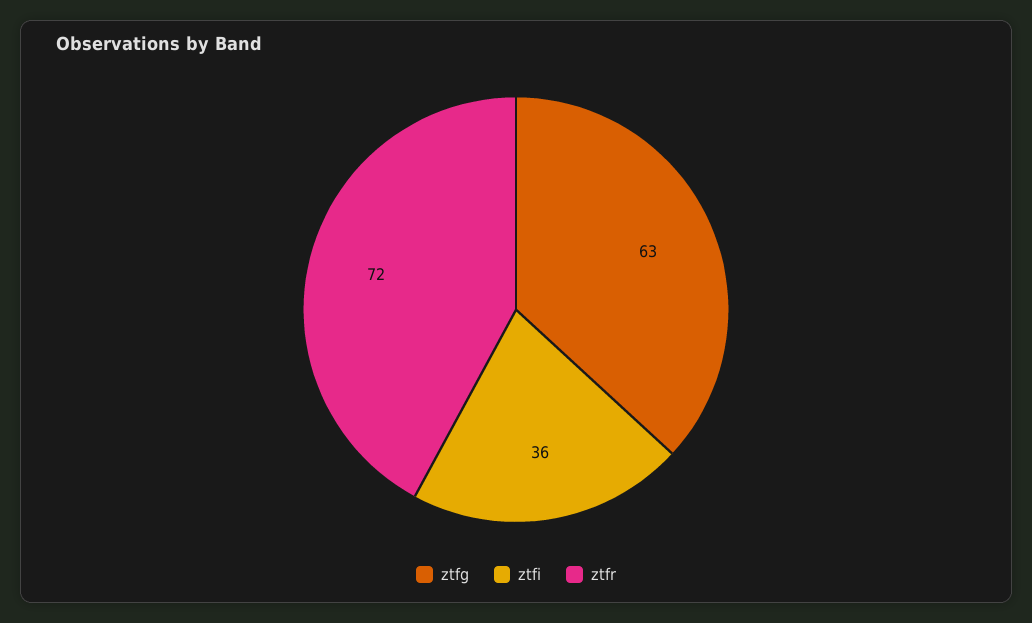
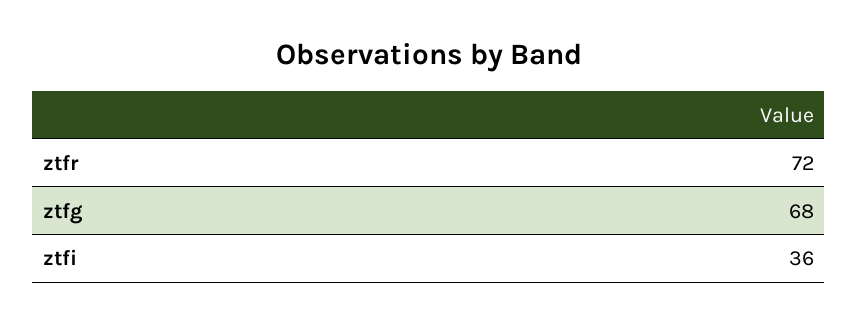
  {
-   "ztfg": 63,
+   "ztfg": 68,
    "ztfi": 36,
    "ztfr": 72
  }

